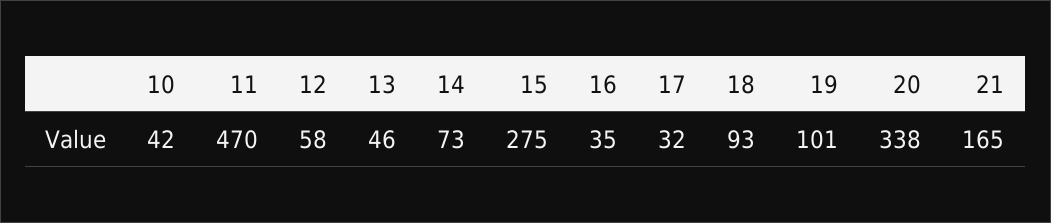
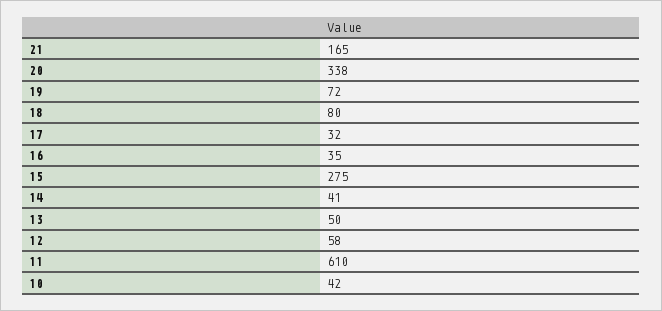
  {
    "10": 42,
-   "11": 470,
+   "11": 610,
    "12": 58,
-   "13": 46,
+   "13": 50,
-   "14": 73,
+   "14": 41,
    "15": 275,
    "16": 35,
    "17": 32,
-   "18": 93,
+   "18": 80,
-   "19": 101,
+   "19": 72,
    "20": 338,
    "21": 165
  }

